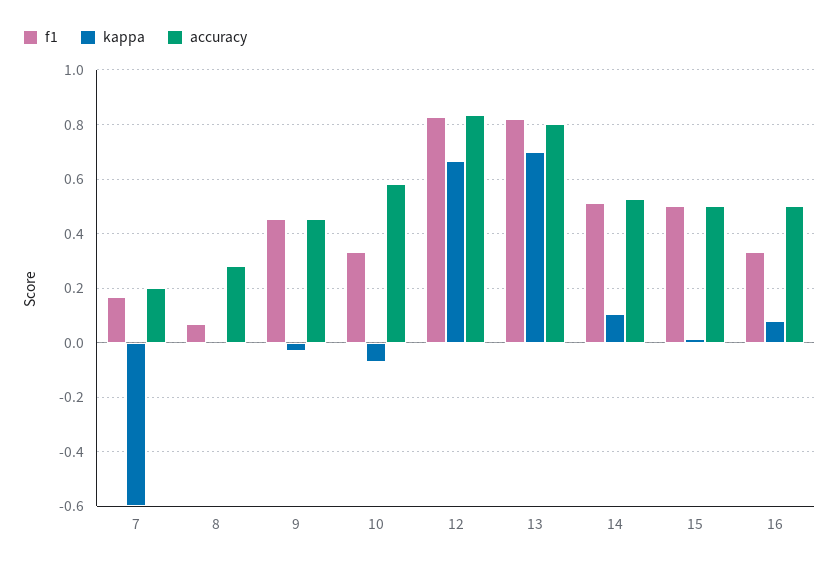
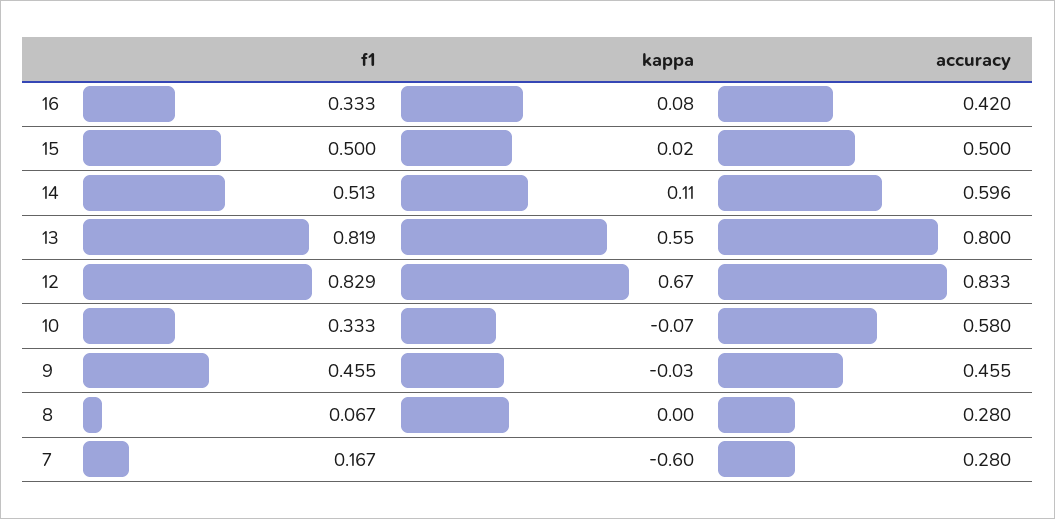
  {
    "f1": {
      "7": 0.167,
      "8": 0.067,
      "9": 0.455,
      "10": 0.333,
      "12": 0.829,
      "13": 0.819,
      "14": 0.513,
      "15": 0.5,
      "16": 0.333
    },
    "kappa": {
      "7": -0.6,
      "8": 0,
      "9": -0.03,
      "10": -0.07,
      "12": 0.67,
-     "13": 0.7,
+     "13": 0.55,
      "14": 0.11,
      "15": 0.02,
      "16": 0.08
    },
    "accuracy": {
-     "7": 0.2,
+     "7": 0.28,
      "8": 0.28,
      "9": 0.455,
      "10": 0.58,
      "12": 0.833,
      "13": 0.8,
-     "14": 0.525,
+     "14": 0.596,
      "15": 0.5,
-     "16": 0.5
+     "16": 0.42
    }
  }

